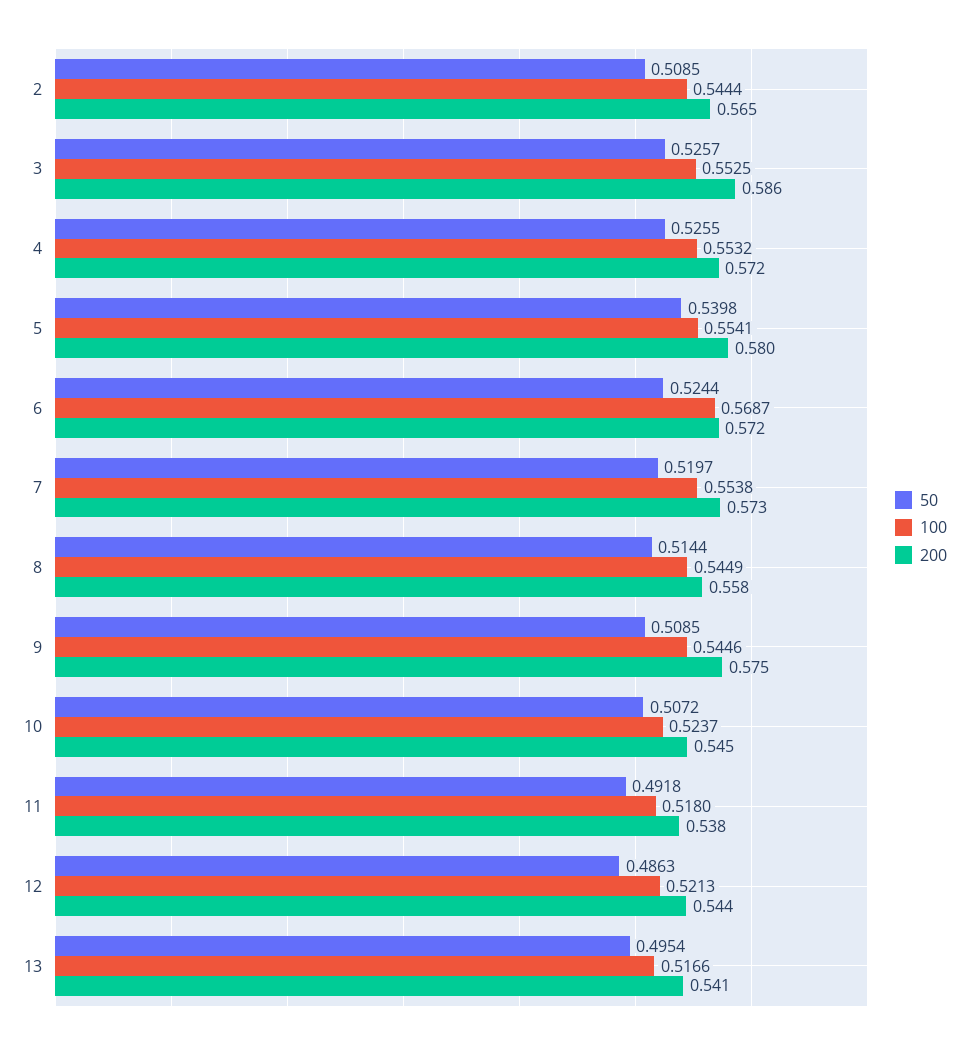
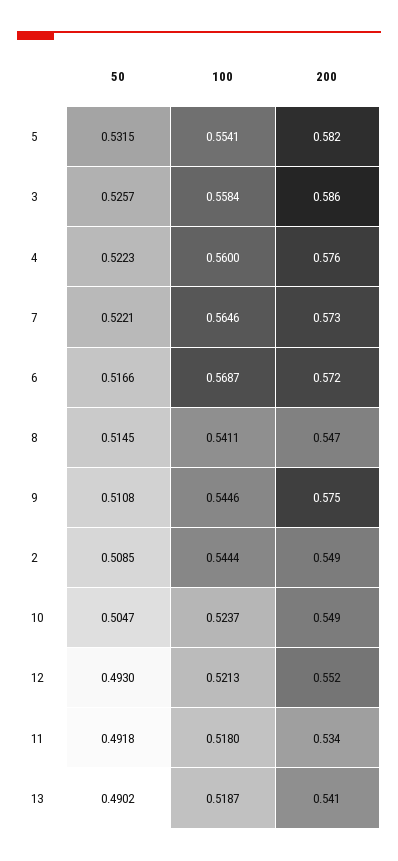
  {
    "50": {
      "2": 0.5085,
      "3": 0.5257,
-     "4": 0.5255,
+     "4": 0.5223,
-     "5": 0.5398,
+     "5": 0.5315,
-     "6": 0.5244,
+     "6": 0.5166,
-     "7": 0.5197,
+     "7": 0.5221,
-     "8": 0.5144,
+     "8": 0.5145,
-     "9": 0.5085,
+     "9": 0.5108,
-     "10": 0.5072,
+     "10": 0.5047,
      "11": 0.4918,
-     "12": 0.4863,
+     "12": 0.493,
-     "13": 0.4954
+     "13": 0.4902
    },
    "100": {
      "2": 0.5444,
-     "3": 0.5525,
+     "3": 0.5584,
-     "4": 0.5532,
+     "4": 0.56,
      "5": 0.5541,
      "6": 0.5687,
-     "7": 0.5538,
+     "7": 0.5646,
-     "8": 0.5449,
+     "8": 0.5411,
      "9": 0.5446,
      "10": 0.5237,
      "11": 0.518,
      "12": 0.5213,
-     "13": 0.5166
+     "13": 0.5187
    },
    "200": {
-     "2": 0.565,
+     "2": 0.549,
      "3": 0.586,
-     "4": 0.572,
+     "4": 0.576,
-     "5": 0.58,
+     "5": 0.582,
      "6": 0.572,
      "7": 0.573,
-     "8": 0.558,
+     "8": 0.547,
      "9": 0.575,
-     "10": 0.545,
+     "10": 0.549,
-     "11": 0.538,
+     "11": 0.534,
-     "12": 0.544,
+     "12": 0.552,
      "13": 0.541
    }
  }

